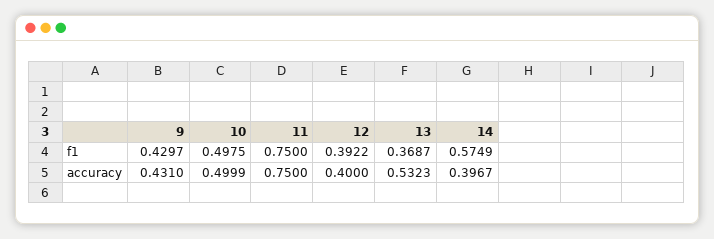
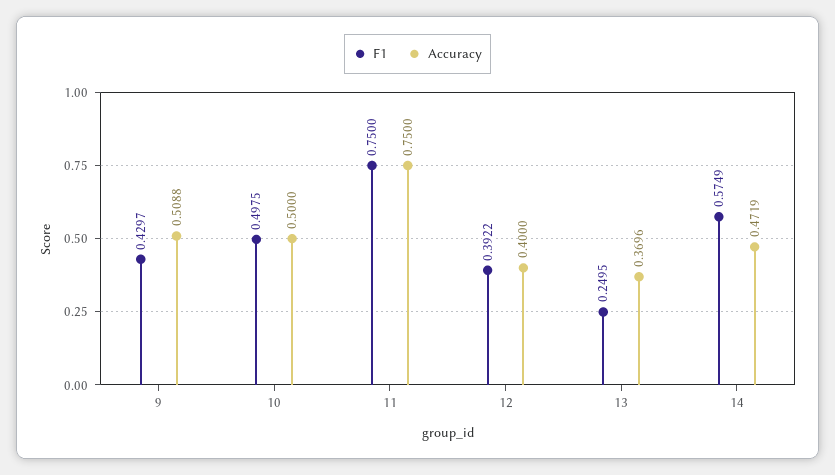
  {
    "f1": {
      "9": 0.4297,
      "10": 0.4975,
      "11": 0.75,
      "12": 0.3922,
-     "13": 0.3687,
+     "13": 0.2495,
      "14": 0.5749
    },
    "accuracy": {
-     "9": 0.431,
+     "9": 0.5088,
-     "10": 0.4999,
+     "10": 0.5,
      "11": 0.75,
      "12": 0.4,
-     "13": 0.5323,
+     "13": 0.3696,
-     "14": 0.3967
+     "14": 0.4719
    }
  }

